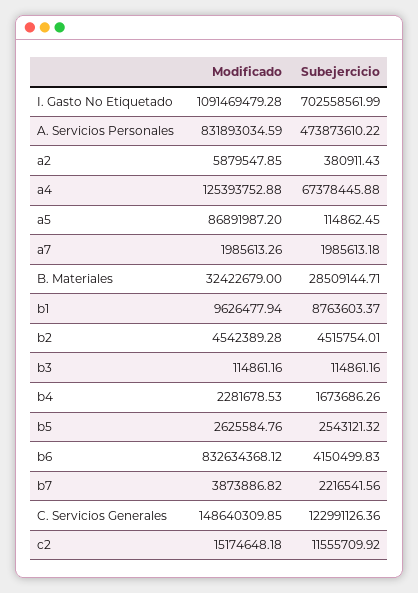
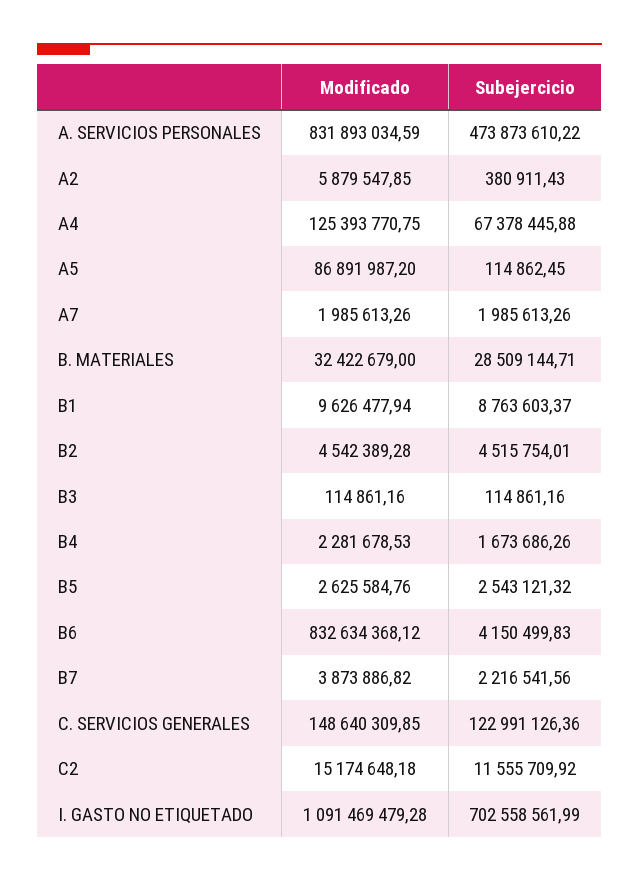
  {
    "Modificado": {
      "I. Gasto No Etiquetado": 1091469479.28,
      "A. Servicios Personales": 831893034.59,
      "a2": 5879547.85,
-     "a4": 125393752.88,
+     "a4": 125393770.75,
      "a5": 86891987.2,
      "a7": 1985613.26,
      "B. Materiales": 32422679,
      "b1": 9626477.94,
      "b2": 4542389.28,
      "b3": 114861.16,
      "b4": 2281678.53,
      "b5": 2625584.76,
      "b6": 832634368.12,
      "b7": 3873886.82,
      "C. Servicios Generales": 148640309.85,
      "c2": 15174648.18
    },
    "Subejercicio": {
      "I. Gasto No Etiquetado": 702558561.99,
      "A. Servicios Personales": 473873610.22,
      "a2": 380911.43,
      "a4": 67378445.88,
      "a5": 114862.45,
-     "a7": 1985613.18,
+     "a7": 1985613.26,
      "B. Materiales": 28509144.71,
      "b1": 8763603.37,
      "b2": 4515754.01,
      "b3": 114861.16,
      "b4": 1673686.26,
      "b5": 2543121.32,
      "b6": 4150499.83,
      "b7": 2216541.56,
      "C. Servicios Generales": 122991126.36,
      "c2": 11555709.92
    }
  }

